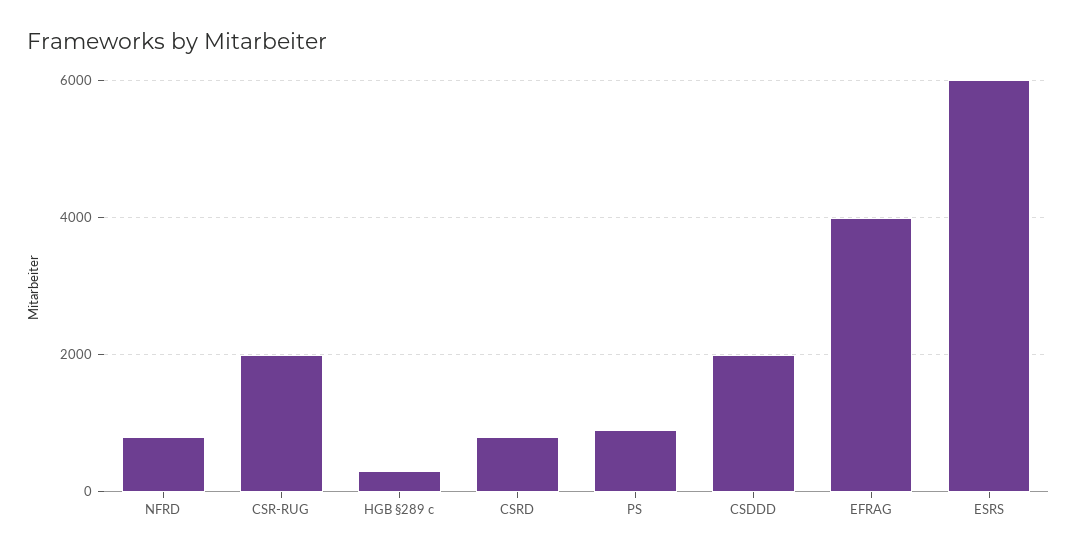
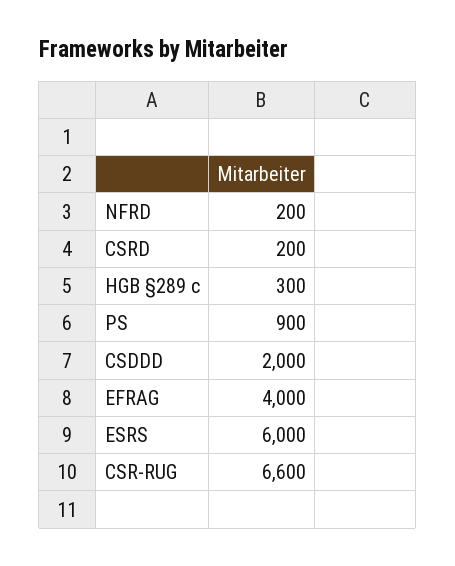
  {
-   "NFRD": 800,
+   "NFRD": 200,
-   "CSR-RUG": 2000,
+   "CSR-RUG": 6600,
    "HGB §289 c": 300,
-   "CSRD": 800,
+   "CSRD": 200,
    "PS": 900,
    "CSDDD": 2000,
    "EFRAG": 4000,
    "ESRS": 6000
  }

